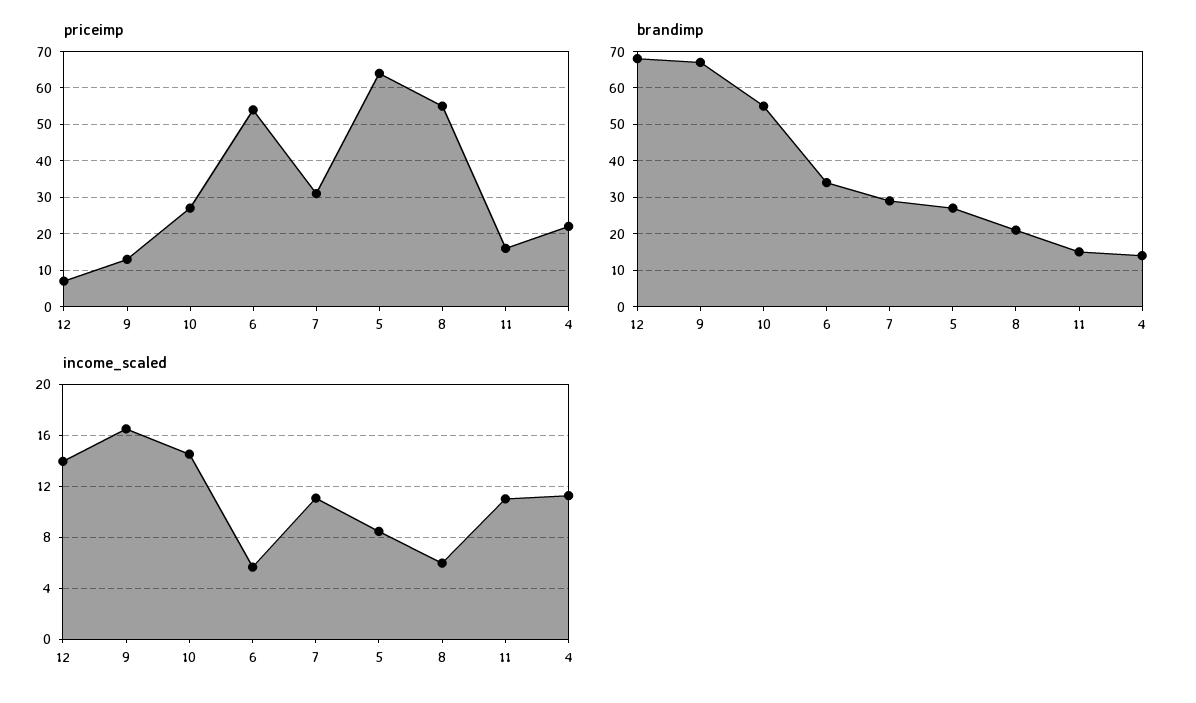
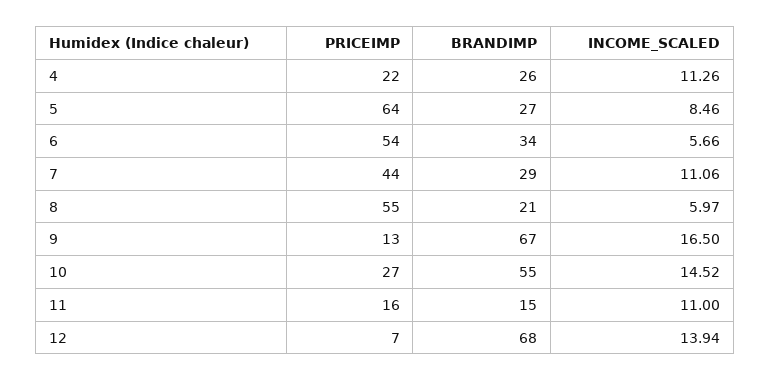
  {
    "priceimp": {
      "12": 7,
      "9": 13,
      "10": 27,
      "6": 54,
-     "7": 30,
+     "7": 44,
      "5": 64,
      "8": 55,
      "11": 16,
      "4": 22
    },
    "brandimp": {
      "12": 68,
      "9": 67,
      "10": 55,
      "6": 34,
      "7": 29,
      "5": 27,
      "8": 21,
      "11": 15,
-     "4": 15
+     "4": 26
    },
    "income_scaled": {
      "12": 13.94,
      "9": 16.5,
      "10": 14.52,
      "6": 5.66,
      "7": 11.06,
      "5": 8.46,
      "8": 5.97,
      "11": 11,
      "4": 11.26
    }
  }

